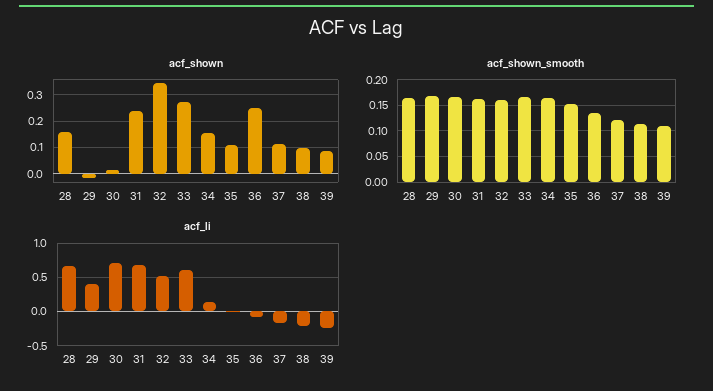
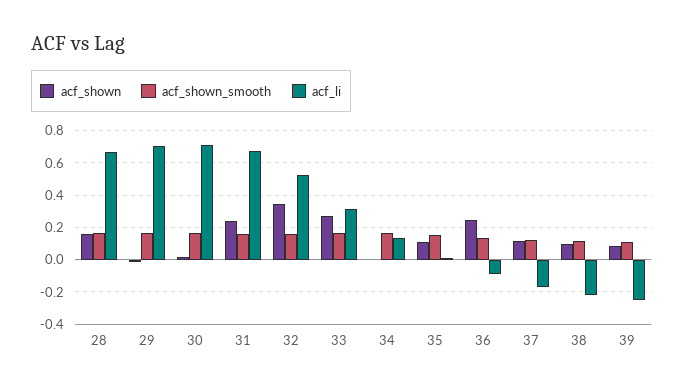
  {
    "acf_shown": {
      "28": 0.15,
      "29": -0.025,
      "30": 0.025,
      "31": 0.25,
      "32": 0.35,
      "33": 0.275,
-     "34": 0.15,
+     "34": 0,
      "35": 0.1,
      "36": 0.25,
      "37": 0.125,
      "38": 0.1,
      "39": 0.075
    },
    "acf_shown_smooth": {
      "28": 0.175,
      "29": 0.175,
      "30": 0.175,
      "31": 0.15,
      "32": 0.15,
      "33": 0.175,
      "34": 0.175,
      "35": 0.15,
      "36": 0.125,
      "37": 0.125,
      "38": 0.125,
      "39": 0.1
    },
    "acf_li": {
      "28": 0.65,
-     "29": 0.4,
+     "29": 0.7,
      "30": 0.7,
      "31": 0.65,
      "32": 0.5,
-     "33": 0.6,
+     "33": 0.3,
      "34": 0.15,
      "35": 0,
      "36": -0.1,
      "37": -0.15,
      "38": -0.2,
      "39": -0.25
    }
  }

